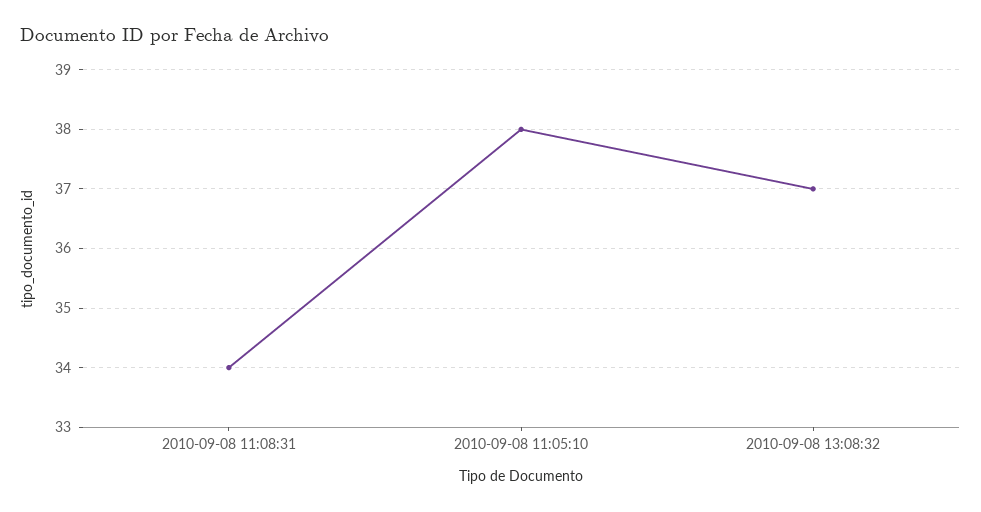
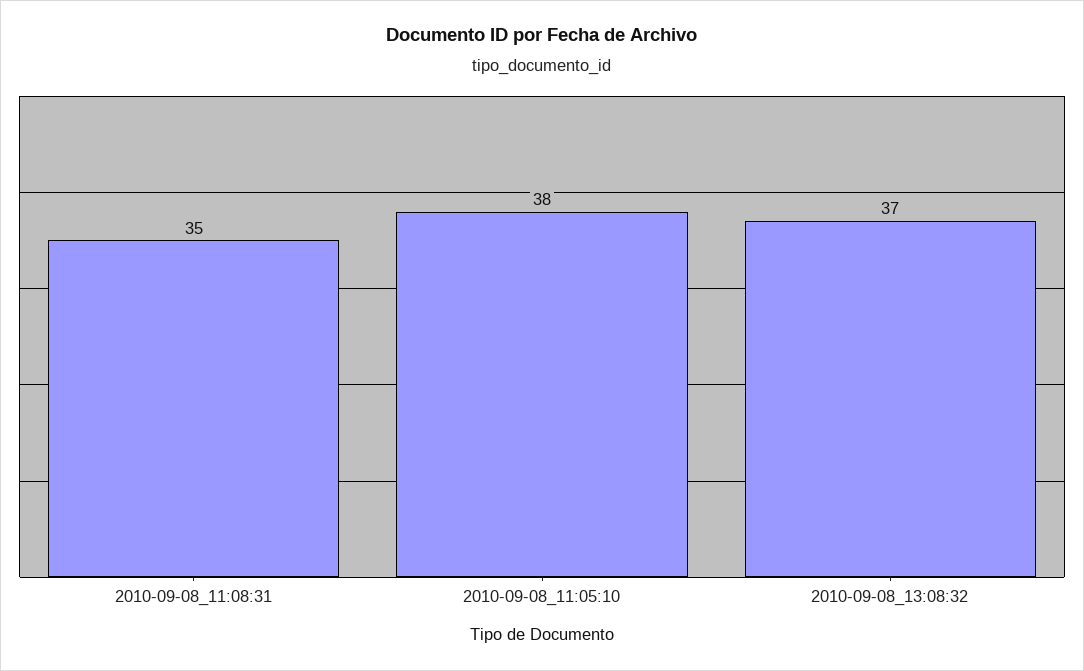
  {
-   "2010-09-08 11:08:31": 34,
+   "2010-09-08 11:08:31": 35,
    "2010-09-08 11:05:10": 38,
    "2010-09-08 13:08:32": 37
  }

